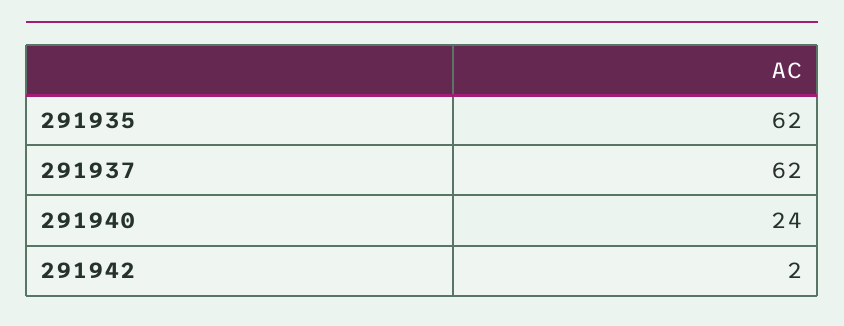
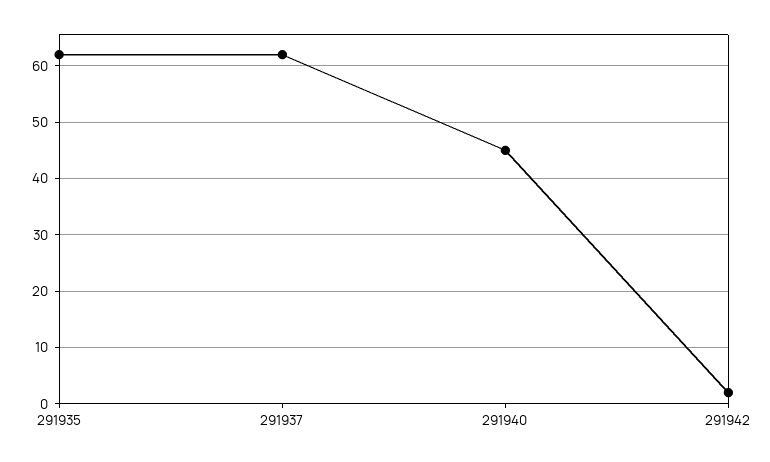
  {
    "291935": 62,
    "291937": 62,
-   "291940": 24,
+   "291940": 45,
    "291942": 2
  }

